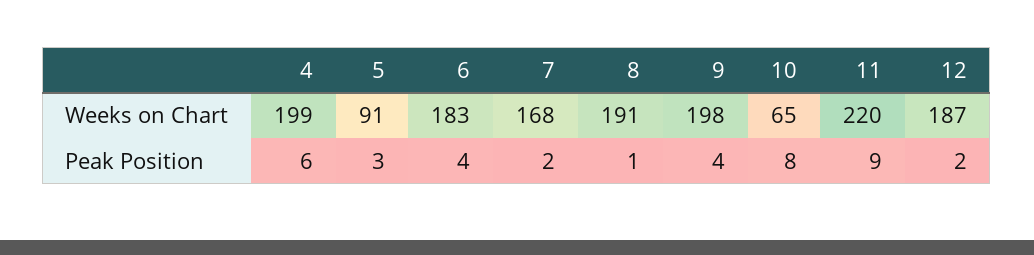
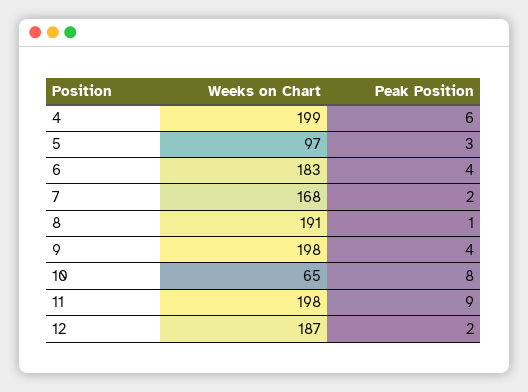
  {
    "4": {
      "Weeks on Chart": 199,
      "Peak Position": 6
    },
    "5": {
-     "Weeks on Chart": 91,
+     "Weeks on Chart": 97,
      "Peak Position": 3
    },
    "6": {
      "Weeks on Chart": 183,
      "Peak Position": 4
    },
    "7": {
      "Weeks on Chart": 168,
      "Peak Position": 2
    },
    "8": {
      "Weeks on Chart": 191,
      "Peak Position": 1
    },
    "9": {
      "Weeks on Chart": 198,
      "Peak Position": 4
    },
    "10": {
      "Weeks on Chart": 65,
      "Peak Position": 8
    },
    "11": {
-     "Weeks on Chart": 220,
+     "Weeks on Chart": 198,
      "Peak Position": 9
    },
    "12": {
      "Weeks on Chart": 187,
      "Peak Position": 2
    }
  }

